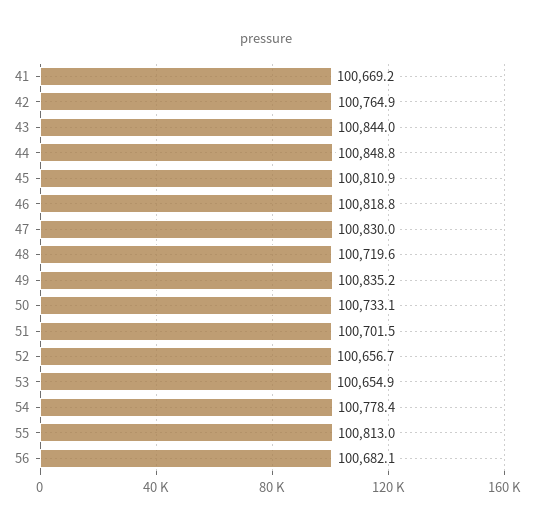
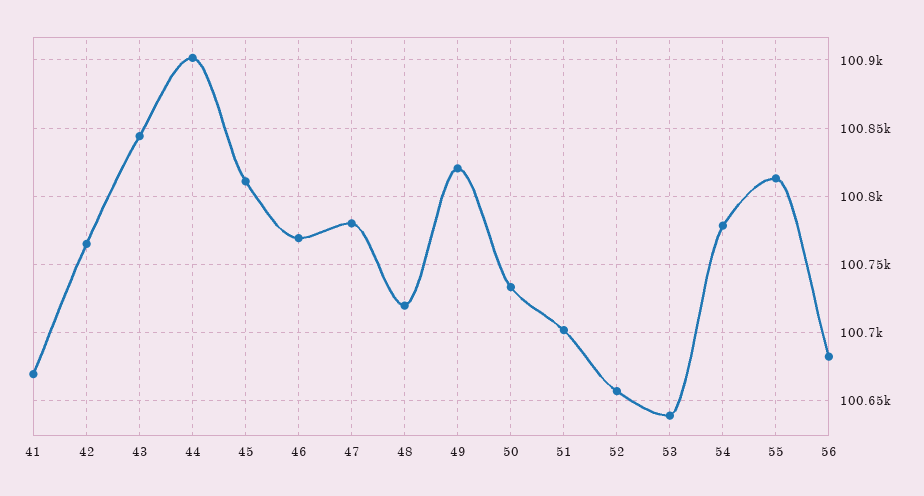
  {
    "41": 100669.2,
    "42": 100764.9,
    "43": 100844,
-   "44": 100848.8,
+   "44": 100900,
    "45": 100810.9,
-   "46": 100818.8,
+   "46": 100770,
-   "47": 100830,
+   "47": 100780,
    "48": 100719.6,
-   "49": 100835.2,
+   "49": 100820,
    "50": 100733.1,
    "51": 100701.5,
    "52": 100656.7,
-   "53": 100654.9,
+   "53": 100640,
    "54": 100778.4,
    "55": 100813,
    "56": 100682.1
  }

